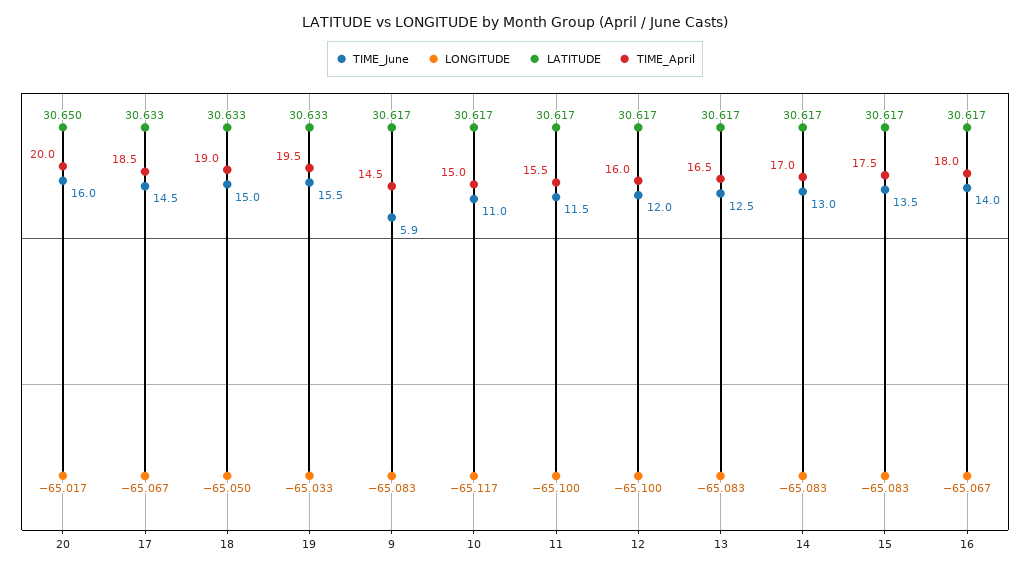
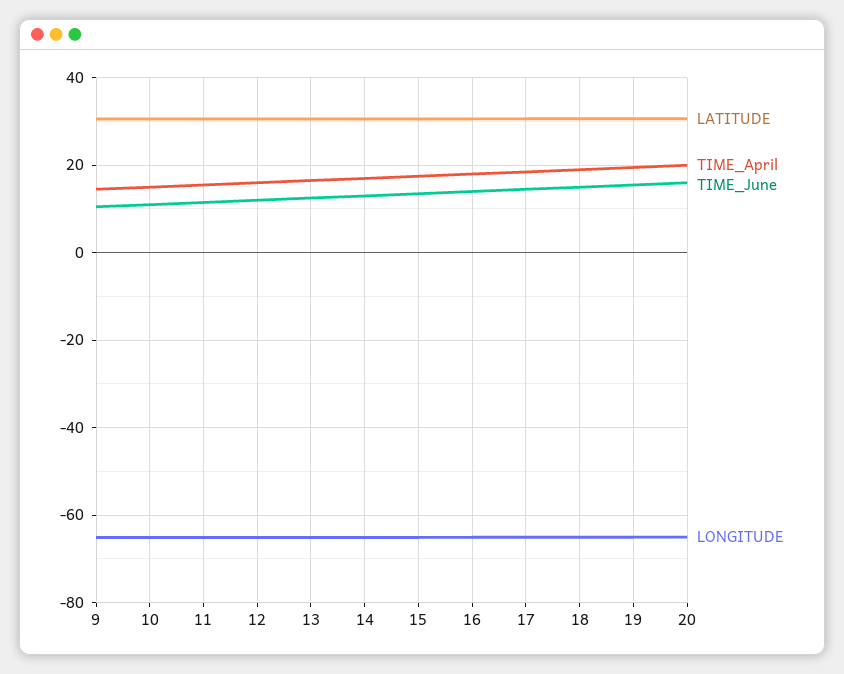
  {
    "TIME_June": {
      "20": 16,
      "17": 14.5,
      "18": 15,
      "19": 15.5,
-     "9": 5.9,
+     "9": 10,
      "10": 11,
      "11": 11.5,
      "12": 12,
      "13": 12.5,
      "14": 13,
      "15": 13.5,
      "16": 14
    },
    "LONGITUDE": {
      "20": -65.017,
      "17": -65.067,
      "18": -65.05,
      "19": -65.033,
      "9": -65.083,
      "10": -65.117,
      "11": -65.1,
      "12": -65.1,
      "13": -65.083,
      "14": -65.083,
      "15": -65.083,
      "16": -65.067
    },
    "LATITUDE": {
      "20": 30.65,
      "17": 30.633,
      "18": 30.633,
      "19": 30.633,
      "9": 30.617,
      "10": 30.617,
      "11": 30.617,
      "12": 30.617,
      "13": 30.617,
      "14": 30.617,
      "15": 30.617,
      "16": 30.617
    },
    "TIME_April": {
      "20": 20,
      "17": 18.5,
      "18": 19,
      "19": 19.5,
      "9": 14.5,
      "10": 15,
      "11": 15.5,
      "12": 16,
      "13": 16.5,
      "14": 17,
      "15": 17.5,
      "16": 18
    }
  }

